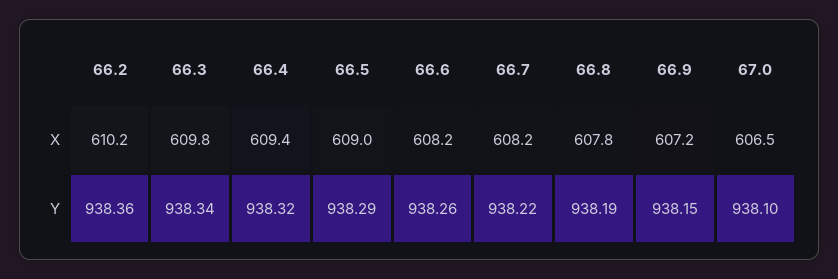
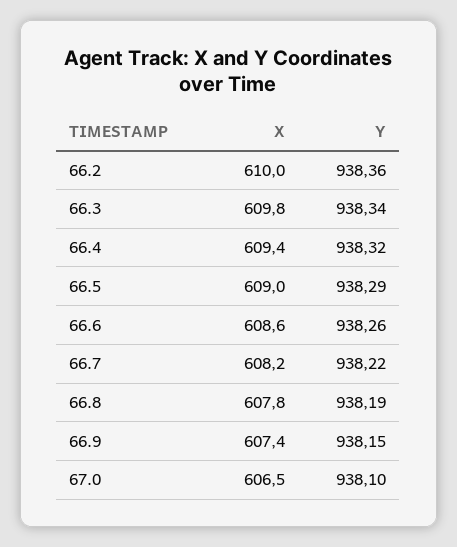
  {
    "66.2": {
-     "X": 610.2,
+     "X": 610,
      "Y": 938.36
    },
    "66.3": {
      "X": 609.8,
      "Y": 938.34
    },
    "66.4": {
      "X": 609.4,
      "Y": 938.32
    },
    "66.5": {
      "X": 609,
      "Y": 938.29
    },
    "66.6": {
-     "X": 608.2,
+     "X": 608.6,
      "Y": 938.26
    },
    "66.7": {
      "X": 608.2,
      "Y": 938.22
    },
    "66.8": {
      "X": 607.8,
      "Y": 938.19
    },
    "66.9": {
-     "X": 607.2,
+     "X": 607.4,
      "Y": 938.15
    },
    "67.0": {
      "X": 606.5,
      "Y": 938.1
    }
  }

